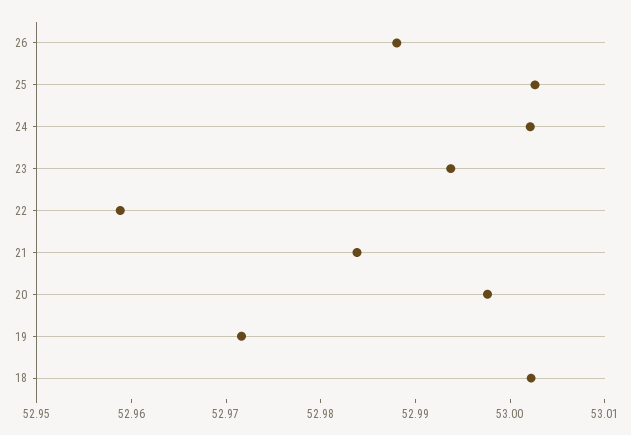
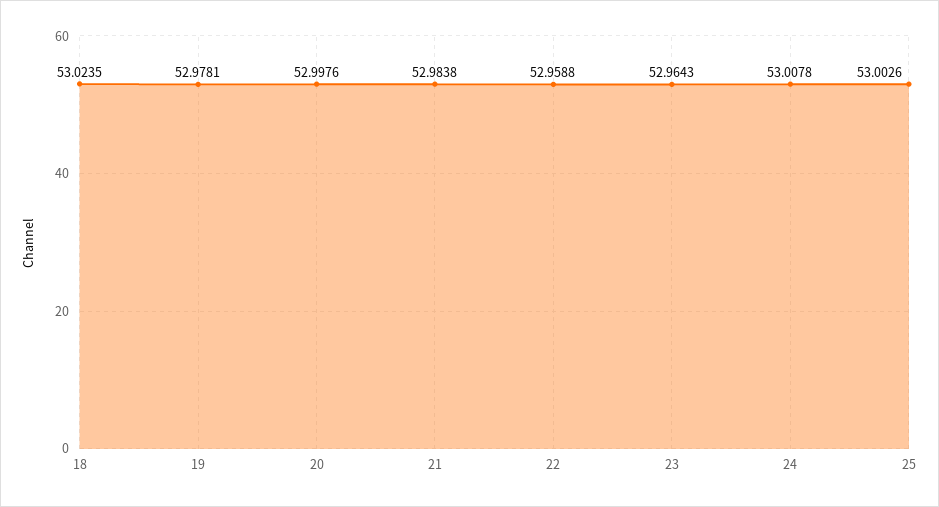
  {
-   "26": 52.988,
    "25": 53.0026,
-   "24": 53.002,
+   "24": 53.0078,
-   "23": 52.994,
+   "23": 52.9643,
    "22": 52.9588,
    "21": 52.9838,
    "20": 52.9976,
-   "19": 52.972,
+   "19": 52.9781,
-   "18": 53.002
+   "18": 53.0235
  }

